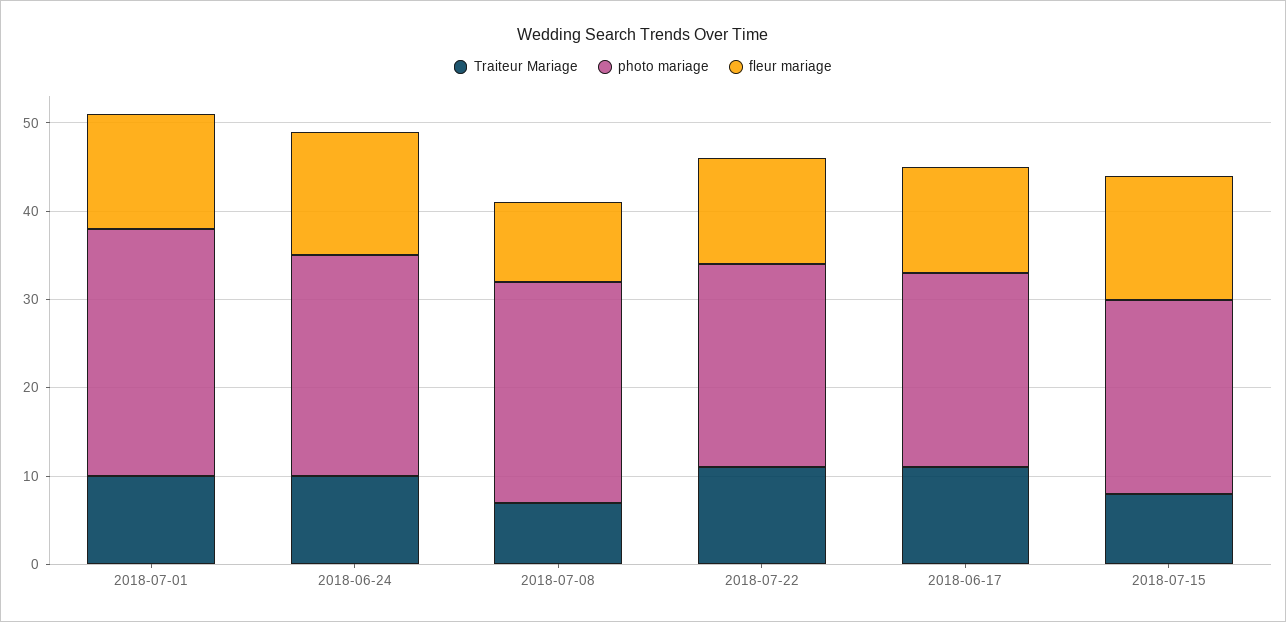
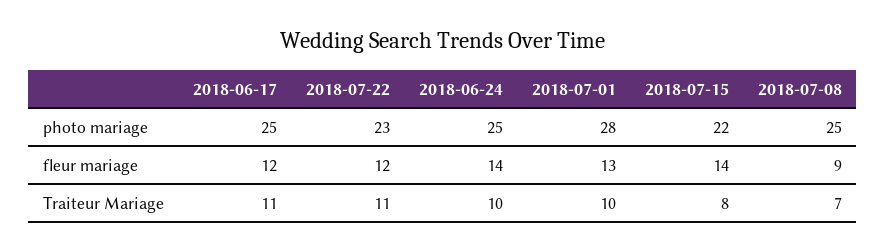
  {
    "Traiteur Mariage": {
      "2018-07-01": 10,
      "2018-06-24": 10,
      "2018-07-08": 7,
      "2018-07-22": 11,
      "2018-06-17": 11,
      "2018-07-15": 8
    },
    "photo mariage": {
      "2018-07-01": 28,
      "2018-06-24": 25,
      "2018-07-08": 25,
      "2018-07-22": 23,
-     "2018-06-17": 22,
+     "2018-06-17": 25,
      "2018-07-15": 22
    },
    "fleur mariage": {
      "2018-07-01": 13,
      "2018-06-24": 14,
      "2018-07-08": 9,
      "2018-07-22": 12,
      "2018-06-17": 12,
      "2018-07-15": 14
    }
  }

